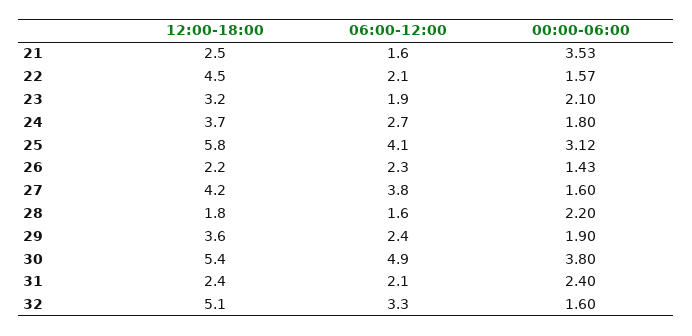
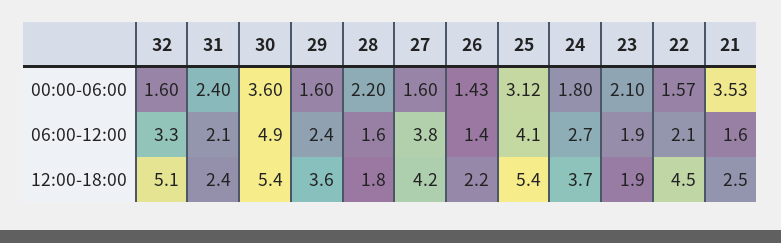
  {
    "12:00-18:00": {
      "21": 2.5,
      "22": 4.5,
-     "23": 3.2,
+     "23": 1.9,
      "24": 3.7,
-     "25": 5.8,
+     "25": 5.4,
      "26": 2.2,
      "27": 4.2,
      "28": 1.8,
      "29": 3.6,
      "30": 5.4,
      "31": 2.4,
      "32": 5.1
    },
    "06:00-12:00": {
      "21": 1.6,
      "22": 2.1,
      "23": 1.9,
      "24": 2.7,
      "25": 4.1,
-     "26": 2.3,
+     "26": 1.4,
      "27": 3.8,
      "28": 1.6,
      "29": 2.4,
      "30": 4.9,
      "31": 2.1,
      "32": 3.3
    },
    "00:00-06:00": {
      "21": 3.53,
      "22": 1.57,
      "23": 2.1,
      "24": 1.8,
      "25": 3.12,
      "26": 1.43,
      "27": 1.6,
      "28": 2.2,
-     "29": 1.9,
+     "29": 1.6,
-     "30": 3.8,
+     "30": 3.6,
      "31": 2.4,
      "32": 1.6
    }
  }

